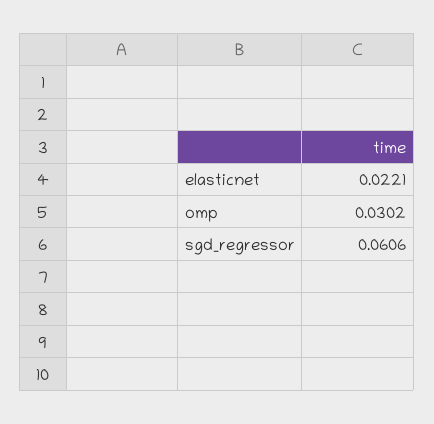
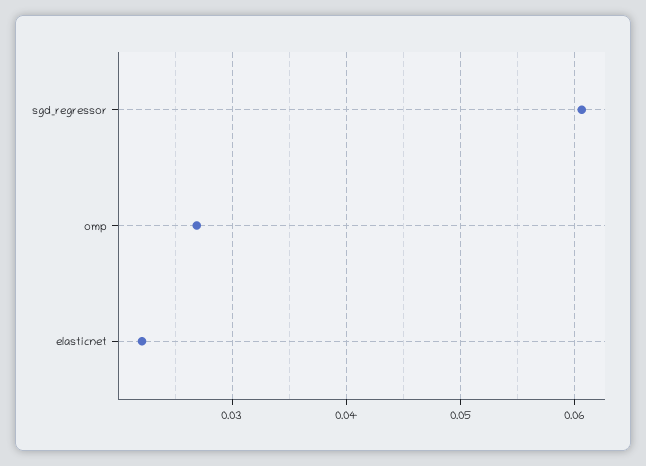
  {
    "elasticnet": 0.0221,
-   "omp": 0.0302,
+   "omp": 0.027,
    "sgd_regressor": 0.0606
  }

